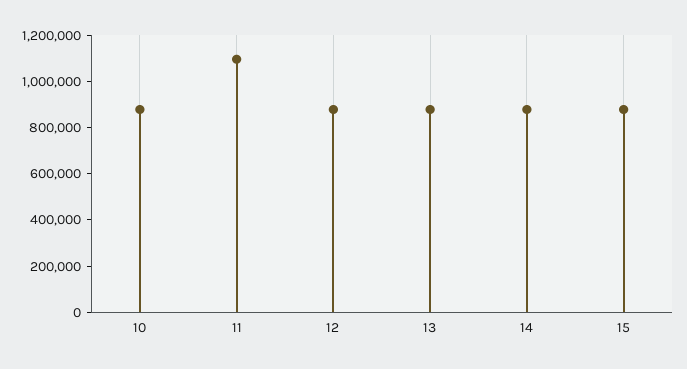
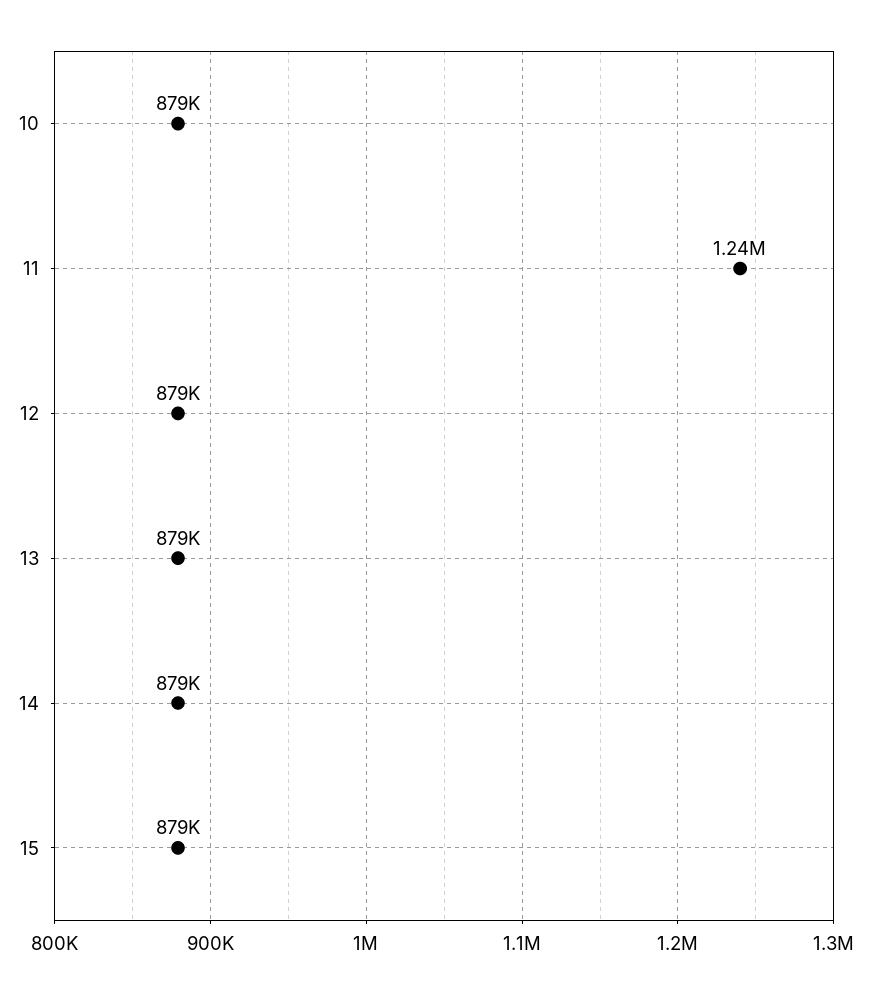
  {
    "10": 879000,
-   "11": 1100000,
+   "11": 1240000,
    "12": 879000,
    "13": 879000,
    "14": 879000,
    "15": 879000
  }

